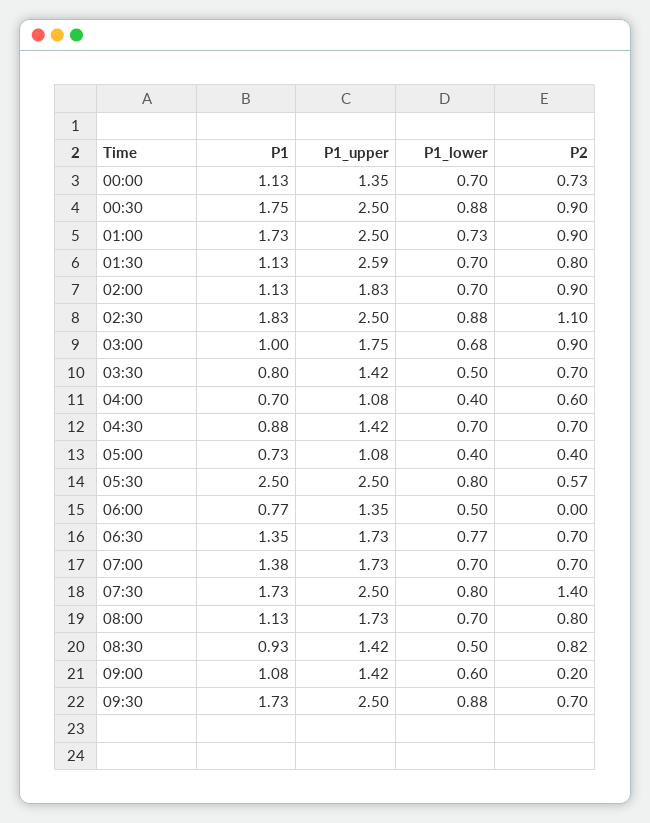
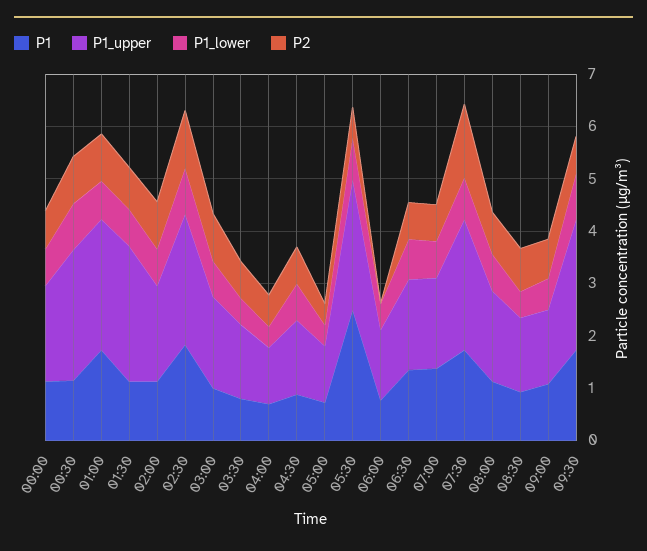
  {
    "P1": {
      "00:00": 1.13,
-     "00:30": 1.75,
+     "00:30": 1.2,
      "01:00": 1.73,
      "01:30": 1.13,
      "02:00": 1.13,
      "02:30": 1.83,
      "03:00": 1,
      "03:30": 0.8,
      "04:00": 0.7,
      "04:30": 0.88,
      "05:00": 0.73,
      "05:30": 2.5,
      "06:00": 0.77,
      "06:30": 1.35,
      "07:00": 1.38,
      "07:30": 1.73,
      "08:00": 1.13,
      "08:30": 0.93,
      "09:00": 1.08,
      "09:30": 1.73
    },
    "P1_upper": {
-     "00:00": 1.35,
+     "00:00": 1.8,
      "00:30": 2.5,
      "01:00": 2.5,
      "01:30": 2.59,
      "02:00": 1.83,
      "02:30": 2.5,
      "03:00": 1.75,
      "03:30": 1.42,
      "04:00": 1.08,
      "04:30": 1.42,
      "05:00": 1.08,
      "05:30": 2.5,
      "06:00": 1.35,
      "06:30": 1.73,
      "07:00": 1.73,
      "07:30": 2.5,
      "08:00": 1.73,
      "08:30": 1.42,
      "09:00": 1.42,
      "09:30": 2.5
    },
    "P1_lower": {
      "00:00": 0.7,
      "00:30": 0.88,
      "01:00": 0.73,
      "01:30": 0.7,
      "02:00": 0.7,
      "02:30": 0.88,
      "03:00": 0.68,
      "03:30": 0.5,
      "04:00": 0.4,
      "04:30": 0.7,
      "05:00": 0.4,
      "05:30": 0.8,
      "06:00": 0.5,
      "06:30": 0.77,
      "07:00": 0.7,
      "07:30": 0.8,
      "08:00": 0.7,
      "08:30": 0.5,
      "09:00": 0.6,
      "09:30": 0.88
    },
    "P2": {
      "00:00": 0.73,
      "00:30": 0.9,
      "01:00": 0.9,
      "01:30": 0.8,
      "02:00": 0.9,
      "02:30": 1.1,
      "03:00": 0.9,
      "03:30": 0.7,
      "04:00": 0.6,
      "04:30": 0.7,
      "05:00": 0.4,
      "05:30": 0.57,
      "06:00": 0,
      "06:30": 0.7,
      "07:00": 0.7,
      "07:30": 1.4,
      "08:00": 0.8,
      "08:30": 0.82,
-     "09:00": 0.2,
+     "09:00": 0.8,
      "09:30": 0.7
    }
  }

